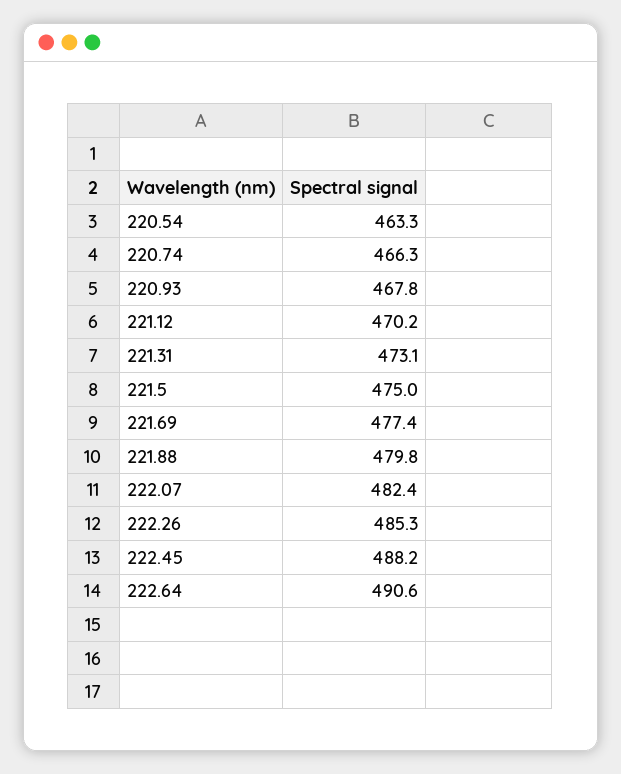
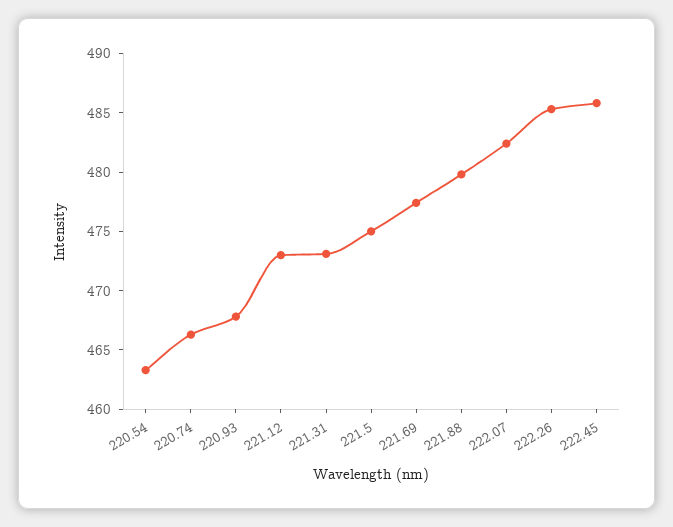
  {
    "220.54": 463.3,
    "220.74": 466.3,
    "220.93": 467.8,
-   "221.12": 470.2,
+   "221.12": 473,
    "221.31": 473.1,
    "221.5": 475,
    "221.69": 477.4,
    "221.88": 479.8,
    "222.07": 482.4,
    "222.26": 485.3,
-   "222.45": 488.2,
+   "222.45": 486
-   "222.64": 490.6
  }

